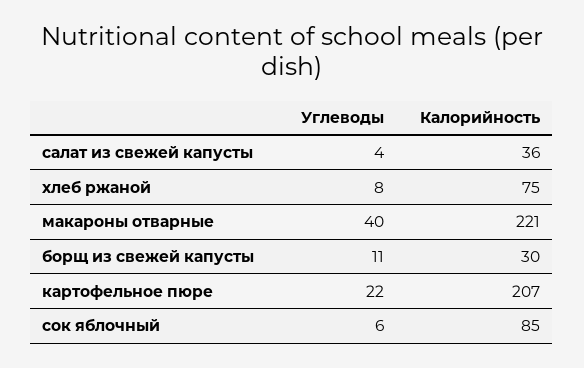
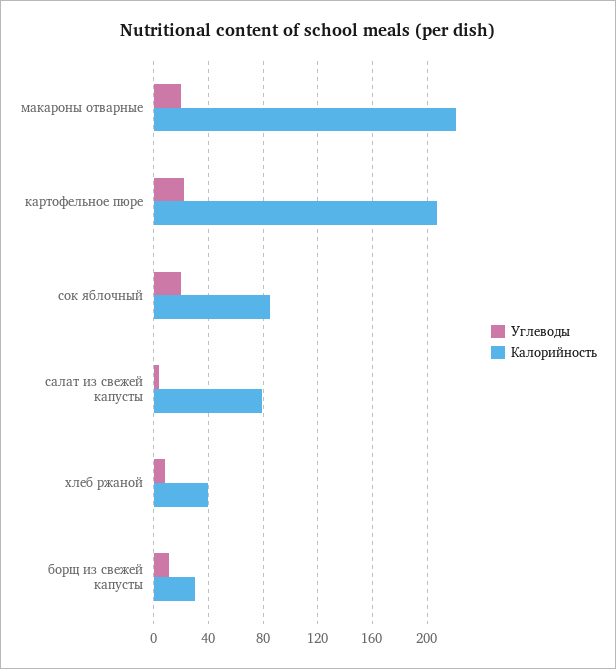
  {
    "Углеводы": {
      "салат из свежей капусты": 4,
      "хлеб ржаной": 8,
-     "макароны отварные": 40,
+     "макароны отварные": 20,
      "борщ из свежей капусты": 11,
      "картофельное пюре": 22,
-     "сок яблочный": 6
+     "сок яблочный": 20
    },
    "Калорийность": {
-     "салат из свежей капусты": 36,
+     "салат из свежей капусты": 80,
-     "хлеб ржаной": 75,
+     "хлеб ржаной": 40,
      "макароны отварные": 221,
      "борщ из свежей капусты": 30,
      "картофельное пюре": 207,
      "сок яблочный": 85
    }
  }

